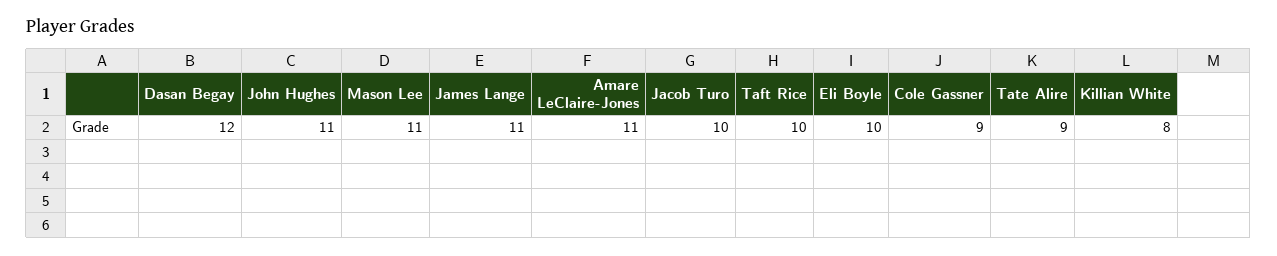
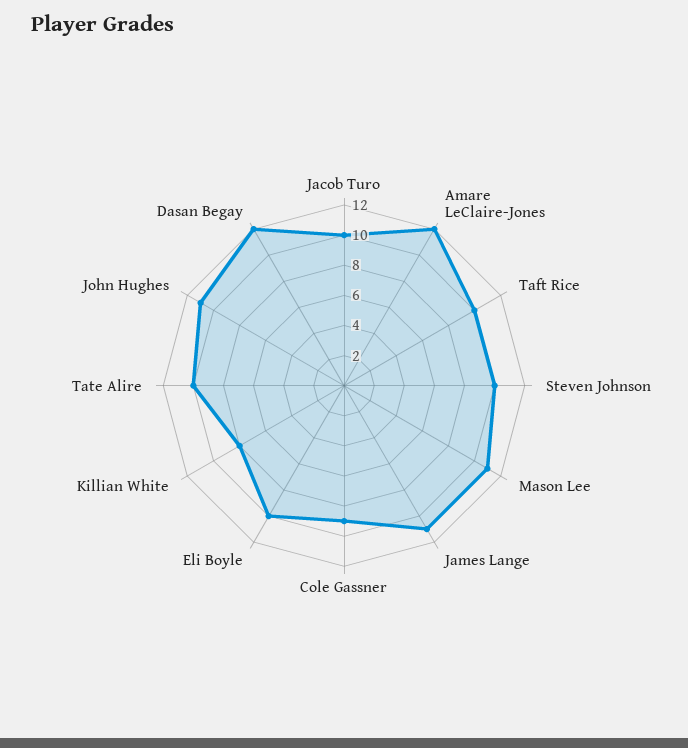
  {
    "Dasan Begay": 12,
    "John Hughes": 11,
    "Mason Lee": 11,
    "James Lange": 11,
-   "Amare LeClaire-Jones": 11,
+   "Amare LeClaire-Jones": 12,
    "Jacob Turo": 10,
    "Taft Rice": 10,
    "Eli Boyle": 10,
    "Cole Gassner": 9,
-   "Tate Alire": 9,
+   "Tate Alire": 10,
-   "Killian White": 8
+   "Killian White": 8,
+   "Steven Johnson": 10
  }

